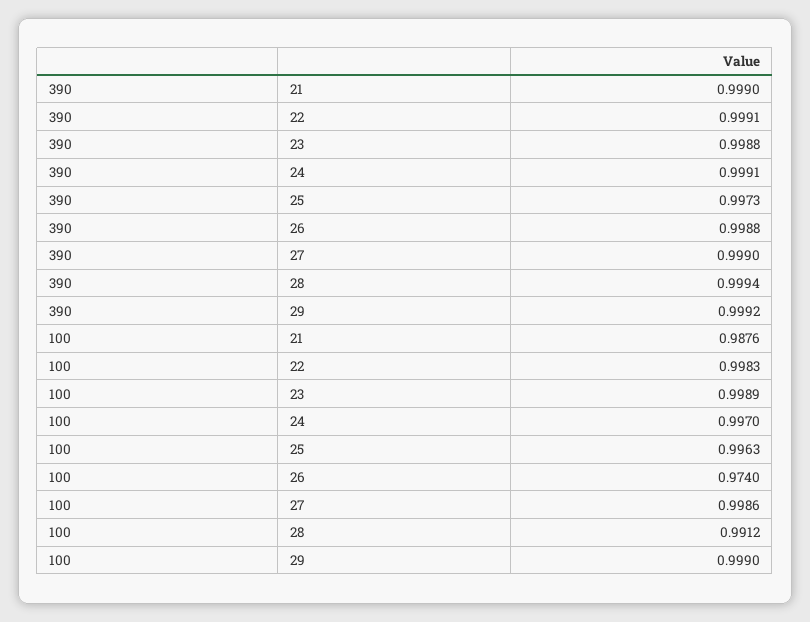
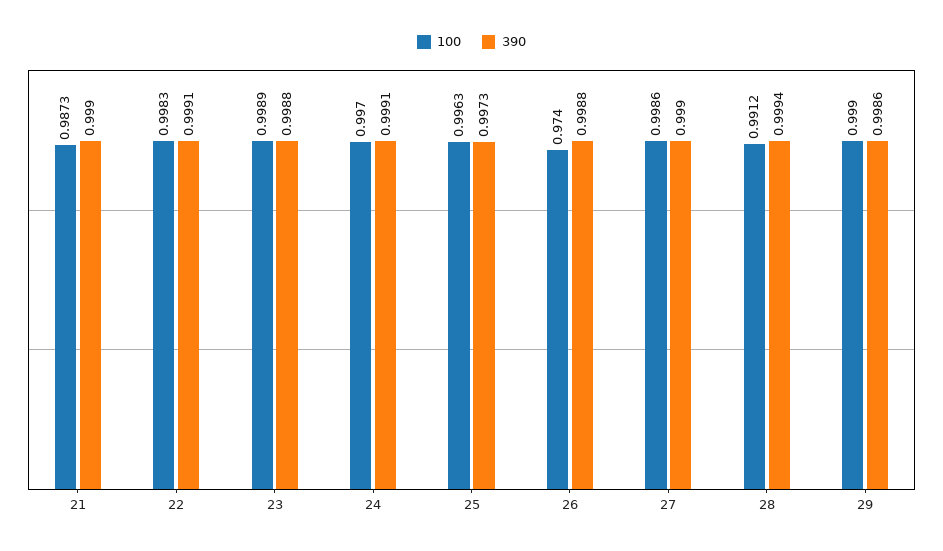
  {
    "390": {
      "21": 0.999,
      "22": 0.9991,
      "23": 0.9988,
      "24": 0.9991,
      "25": 0.9973,
      "26": 0.9988,
      "27": 0.999,
      "28": 0.9994,
-     "29": 0.9992
+     "29": 0.9986
    },
    "100": {
-     "21": 0.9876,
+     "21": 0.9873,
      "22": 0.9983,
      "23": 0.9989,
      "24": 0.997,
      "25": 0.9963,
      "26": 0.974,
      "27": 0.9986,
      "28": 0.9912,
      "29": 0.999
    }
  }

